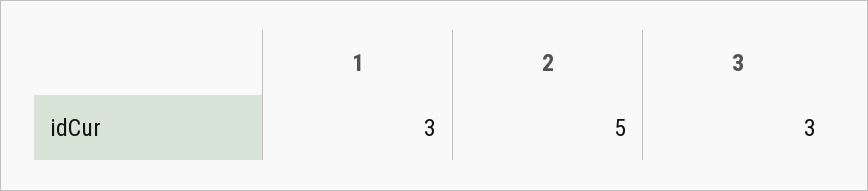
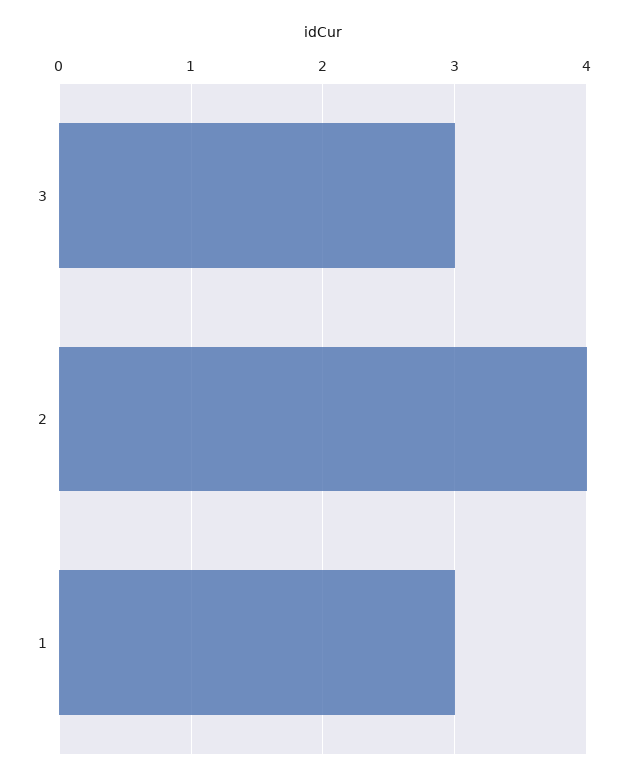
  {
    "1": 3,
-   "2": 5,
+   "2": 4,
    "3": 3
  }

